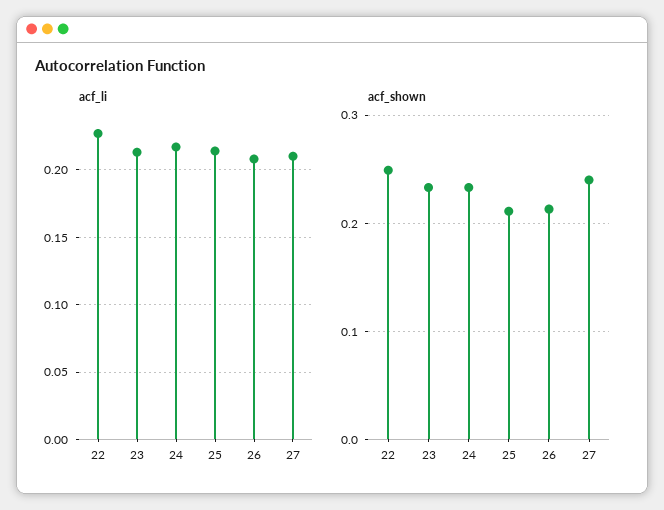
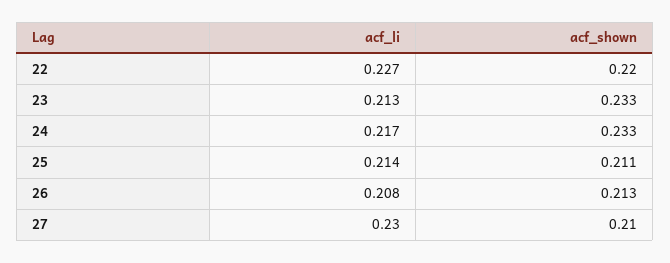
  {
    "acf_li": {
      "22": 0.227,
      "23": 0.213,
      "24": 0.217,
      "25": 0.214,
      "26": 0.208,
-     "27": 0.21
+     "27": 0.23
    },
    "acf_shown": {
-     "22": 0.25,
+     "22": 0.22,
      "23": 0.233,
      "24": 0.233,
      "25": 0.211,
      "26": 0.213,
-     "27": 0.24
+     "27": 0.21
    }
  }

